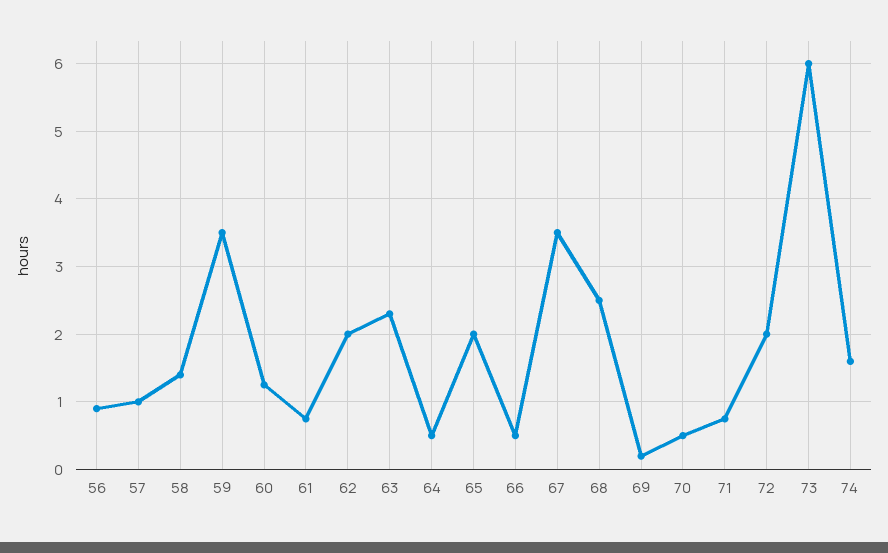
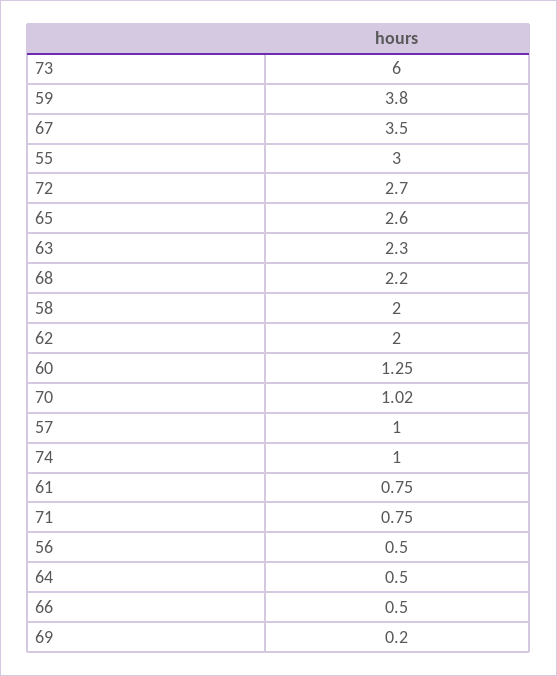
  {
-   "56": 0.9,
+   "56": 0.5,
    "57": 1,
-   "58": 1.4,
+   "58": 2,
-   "59": 3.5,
+   "59": 3.8,
    "60": 1.25,
    "61": 0.75,
    "62": 2,
    "63": 2.3,
    "64": 0.5,
-   "65": 2,
+   "65": 2.6,
    "66": 0.5,
    "67": 3.5,
-   "68": 2.5,
+   "68": 2.2,
    "69": 0.2,
-   "70": 0.5,
+   "70": 1.02,
    "71": 0.75,
-   "72": 2,
+   "72": 2.7,
    "73": 6,
-   "74": 1.6
+   "74": 1,
+   "55": 3
  }

